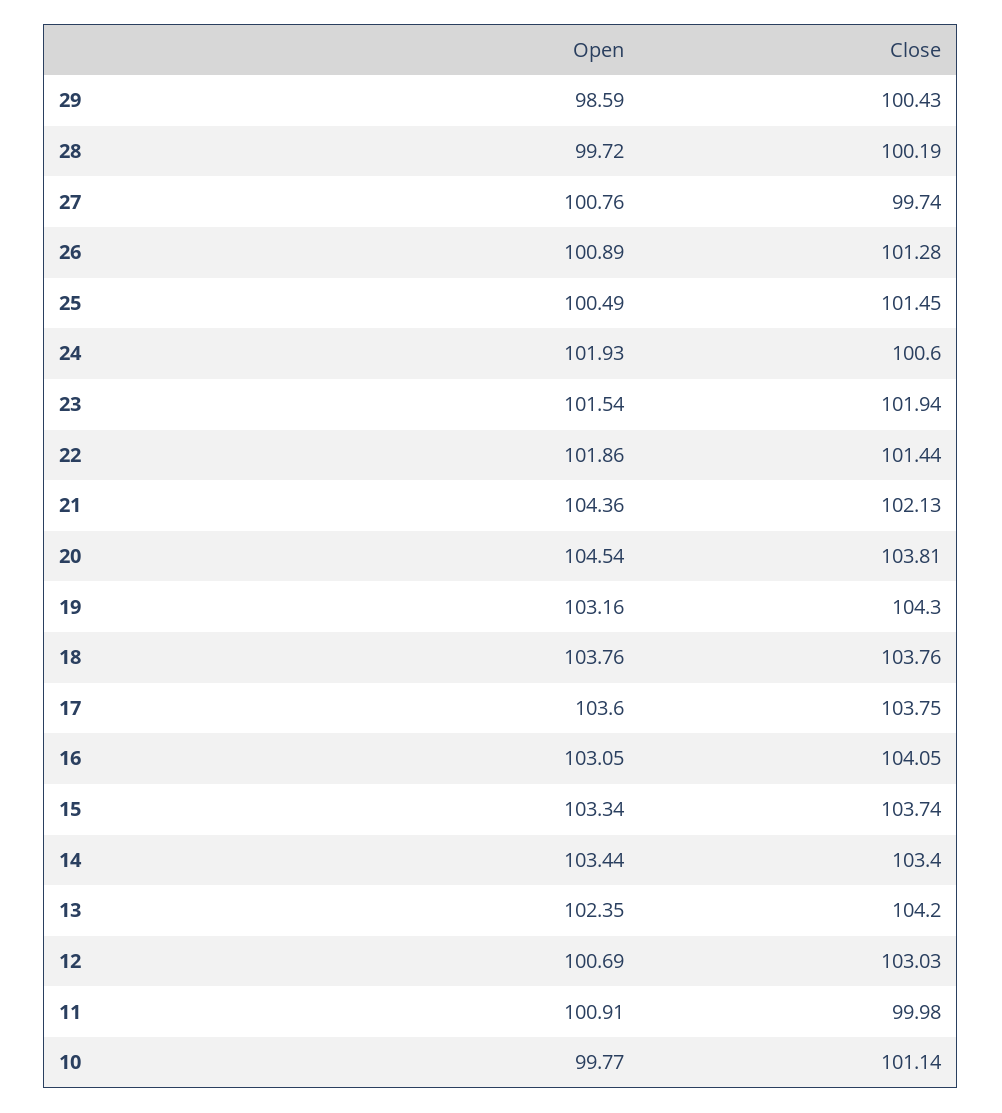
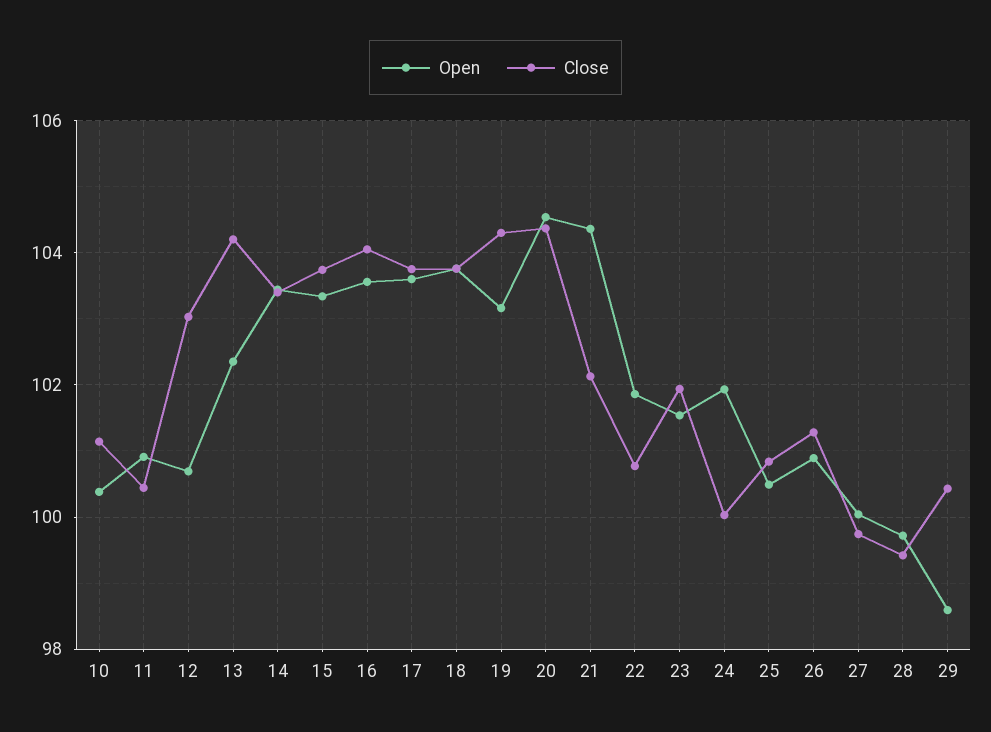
  {
    "Open": {
      "29": 98.59,
      "28": 99.72,
-     "27": 100.76,
+     "27": 100,
      "26": 100.89,
      "25": 100.49,
      "24": 101.93,
      "23": 101.54,
      "22": 101.86,
      "21": 104.36,
      "20": 104.54,
      "19": 103.16,
      "18": 103.76,
      "17": 103.6,
-     "16": 103.05,
+     "16": 103.6,
      "15": 103.34,
      "14": 103.44,
      "13": 102.35,
      "12": 100.69,
      "11": 100.91,
-     "10": 99.77
+     "10": 100.4
    },
    "Close": {
      "29": 100.43,
-     "28": 100.19,
+     "28": 99.4,
      "27": 99.74,
      "26": 101.28,
-     "25": 101.45,
+     "25": 100.8,
-     "24": 100.6,
+     "24": 100,
      "23": 101.94,
-     "22": 101.44,
+     "22": 100.8,
      "21": 102.13,
-     "20": 103.81,
+     "20": 104.4,
      "19": 104.3,
      "18": 103.76,
      "17": 103.75,
      "16": 104.05,
      "15": 103.74,
      "14": 103.4,
      "13": 104.2,
      "12": 103.03,
-     "11": 99.98,
+     "11": 100.4,
      "10": 101.14
    }
  }

